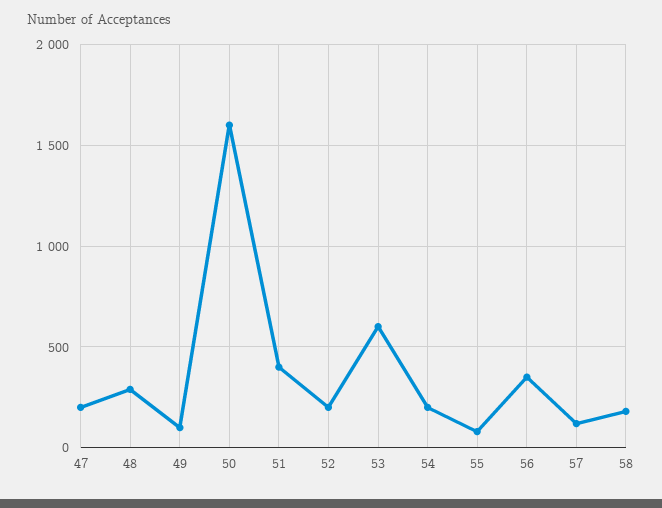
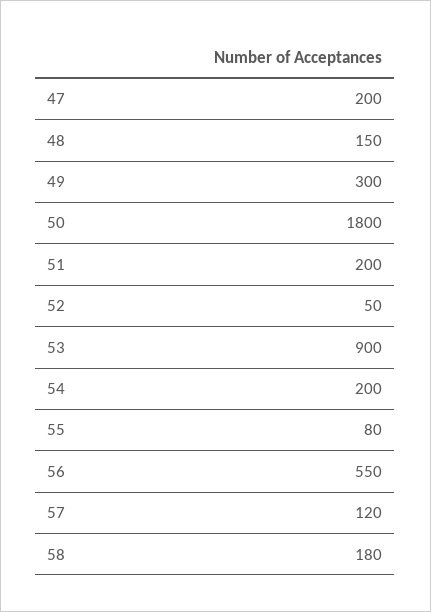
  {
    "47": 200,
-   "48": 300,
+   "48": 150,
-   "49": 100,
+   "49": 300,
-   "50": 1600,
+   "50": 1800,
-   "51": 400,
+   "51": 200,
-   "52": 200,
+   "52": 50,
-   "53": 600,
+   "53": 900,
    "54": 200,
    "55": 80,
-   "56": 350,
+   "56": 550,
    "57": 120,
    "58": 180
  }

